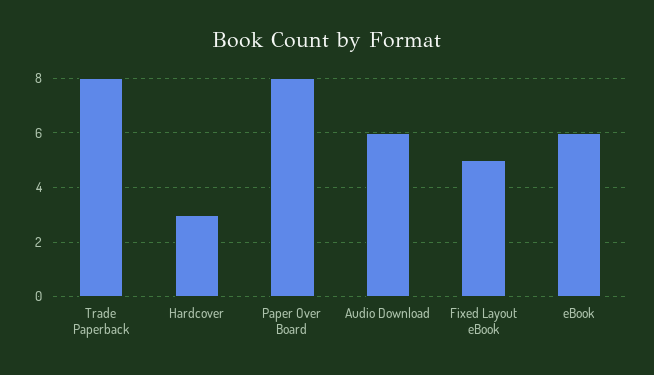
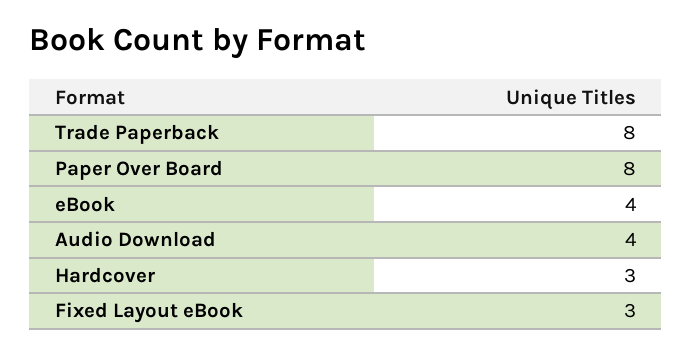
  {
    "Trade Paperback": 8,
    "Hardcover": 3,
    "Paper Over Board": 8,
-   "Audio Download": 6,
+   "Audio Download": 4,
-   "Fixed Layout eBook": 5,
+   "Fixed Layout eBook": 3,
-   "eBook": 6
+   "eBook": 4
  }

